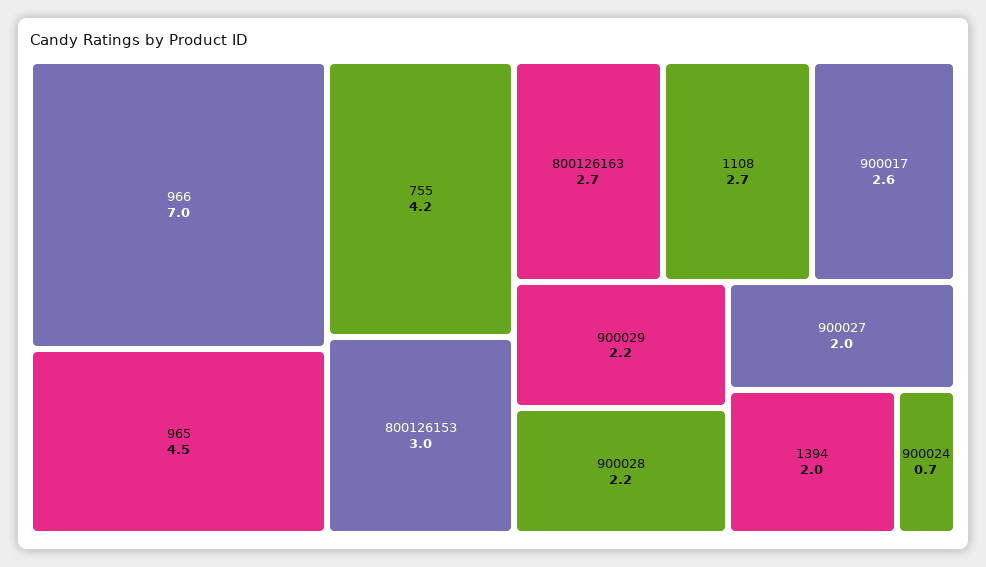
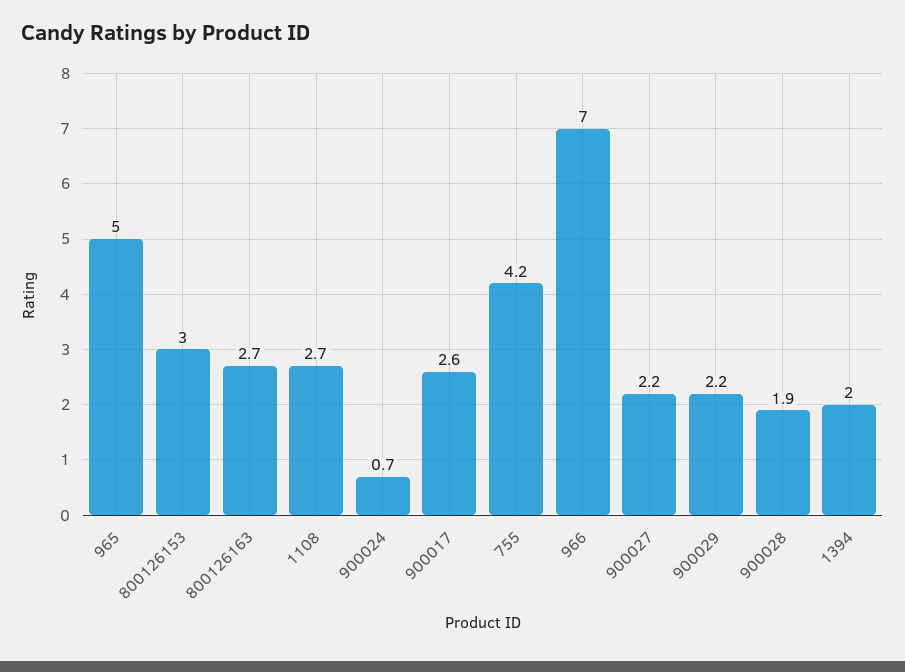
  {
    "966": 7,
-   "965": 4.5,
+   "965": 5,
    "755": 4.2,
    "800126153": 3,
    "800126163": 2.7,
    "1108": 2.7,
    "900017": 2.6,
    "900029": 2.2,
-   "900028": 2.2,
+   "900028": 1.9,
-   "900027": 2,
+   "900027": 2.2,
    "1394": 2,
    "900024": 0.7
  }

